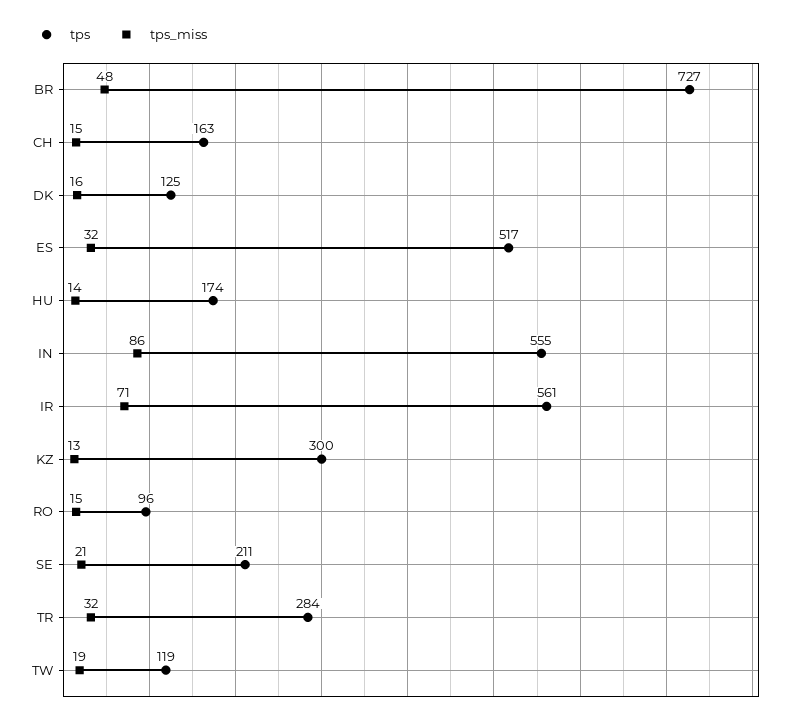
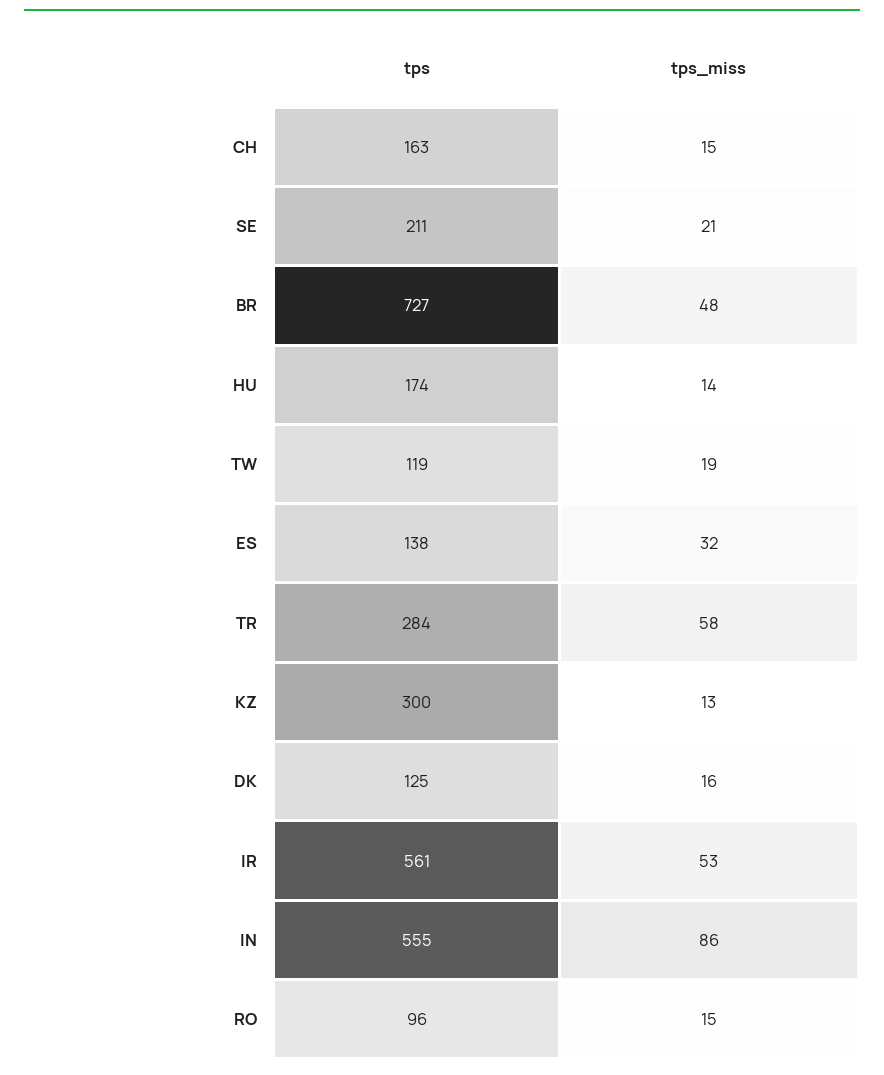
  {
    "tps": {
      "BR": 727,
      "CH": 163,
      "DK": 125,
-     "ES": 517,
+     "ES": 138,
      "HU": 174,
      "IN": 555,
      "IR": 561,
      "KZ": 300,
      "RO": 96,
      "SE": 211,
      "TR": 284,
      "TW": 119
    },
    "tps_miss": {
      "BR": 48,
      "CH": 15,
      "DK": 16,
      "ES": 32,
      "HU": 14,
      "IN": 86,
-     "IR": 71,
+     "IR": 53,
      "KZ": 13,
      "RO": 15,
      "SE": 21,
-     "TR": 32,
+     "TR": 58,
      "TW": 19
    }
  }

